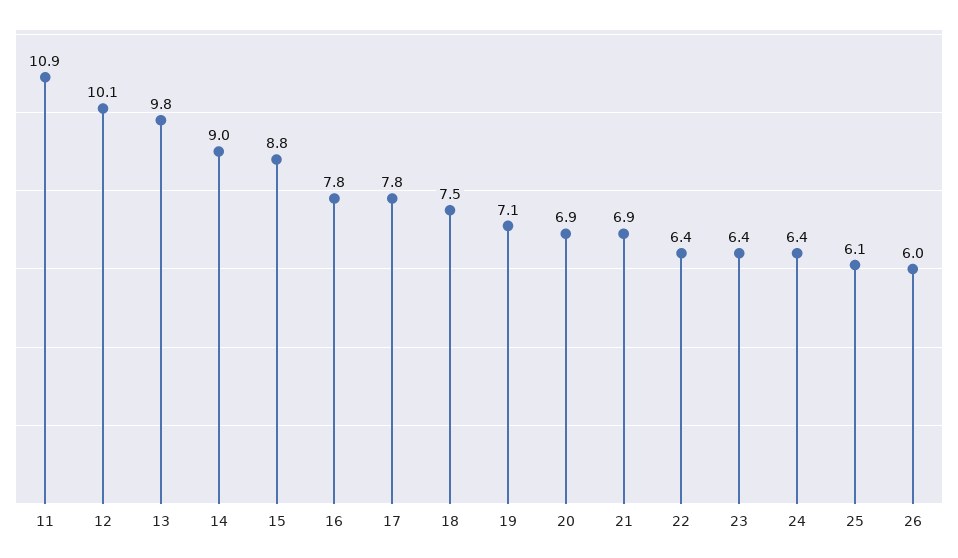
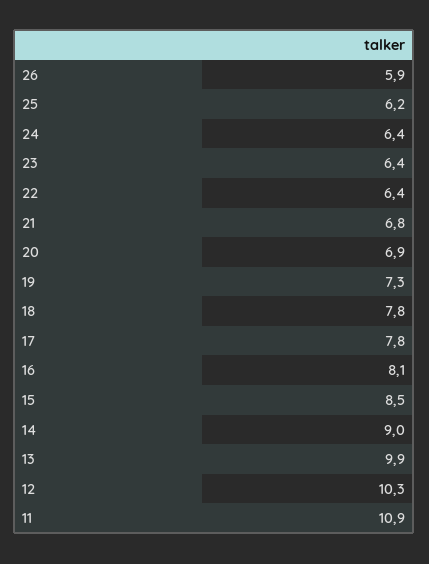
  {
    "11": 10.9,
-   "12": 10.1,
+   "12": 10.3,
-   "13": 9.8,
+   "13": 9.9,
    "14": 9,
-   "15": 8.8,
+   "15": 8.5,
-   "16": 7.8,
+   "16": 8.1,
    "17": 7.8,
-   "18": 7.5,
+   "18": 7.8,
-   "19": 7.1,
+   "19": 7.3,
    "20": 6.9,
-   "21": 6.9,
+   "21": 6.8,
    "22": 6.4,
    "23": 6.4,
    "24": 6.4,
-   "25": 6.1,
+   "25": 6.2,
-   "26": 6
+   "26": 5.9
  }

